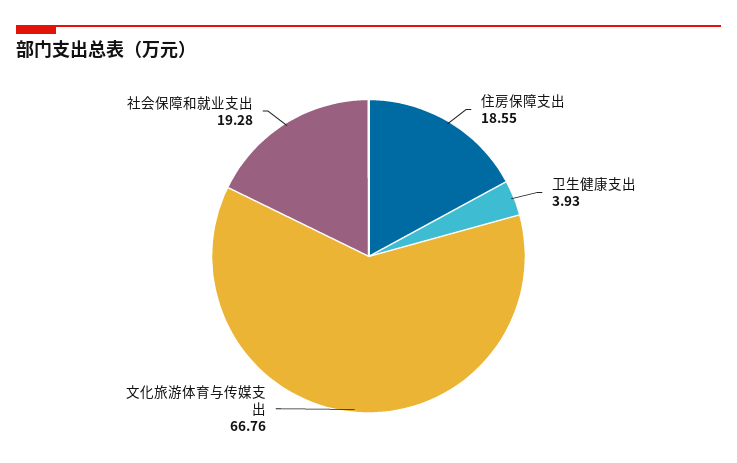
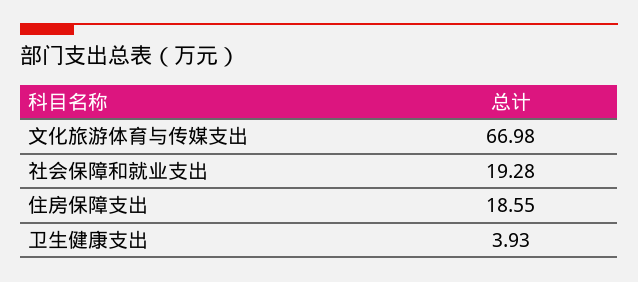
  {
    "住房保障支出": 18.55,
    "卫生健康支出": 3.93,
-   "文化旅游体育与传媒支出": 66.76,
+   "文化旅游体育与传媒支出": 66.98,
    "社会保障和就业支出": 19.28
  }

